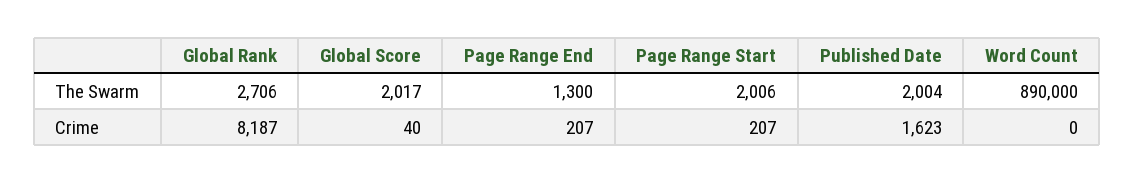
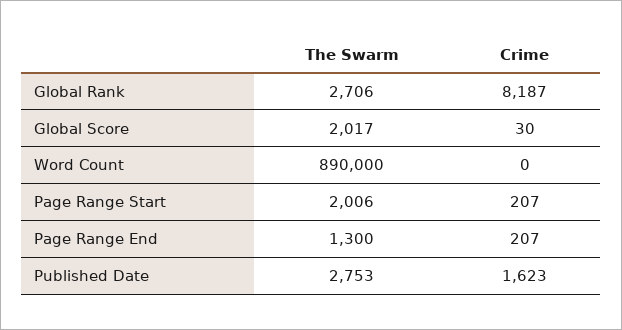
  {
    "Global Rank": {
      "The Swarm": 2706,
      "Crime": 8187
    },
    "Global Score": {
      "The Swarm": 2017,
-     "Crime": 40
+     "Crime": 30
    },
    "Page Range End": {
      "The Swarm": 1300,
      "Crime": 207
    },
    "Page Range Start": {
      "The Swarm": 2006,
      "Crime": 207
    },
    "Published Date": {
-     "The Swarm": 2004,
+     "The Swarm": 2753,
      "Crime": 1623
    },
    "Word Count": {
      "The Swarm": 890000,
      "Crime": 0
    }
  }

